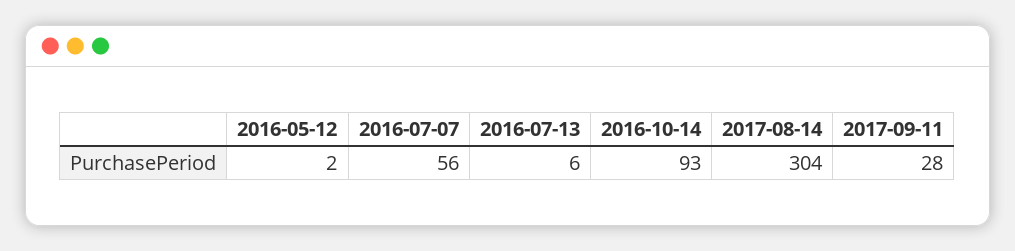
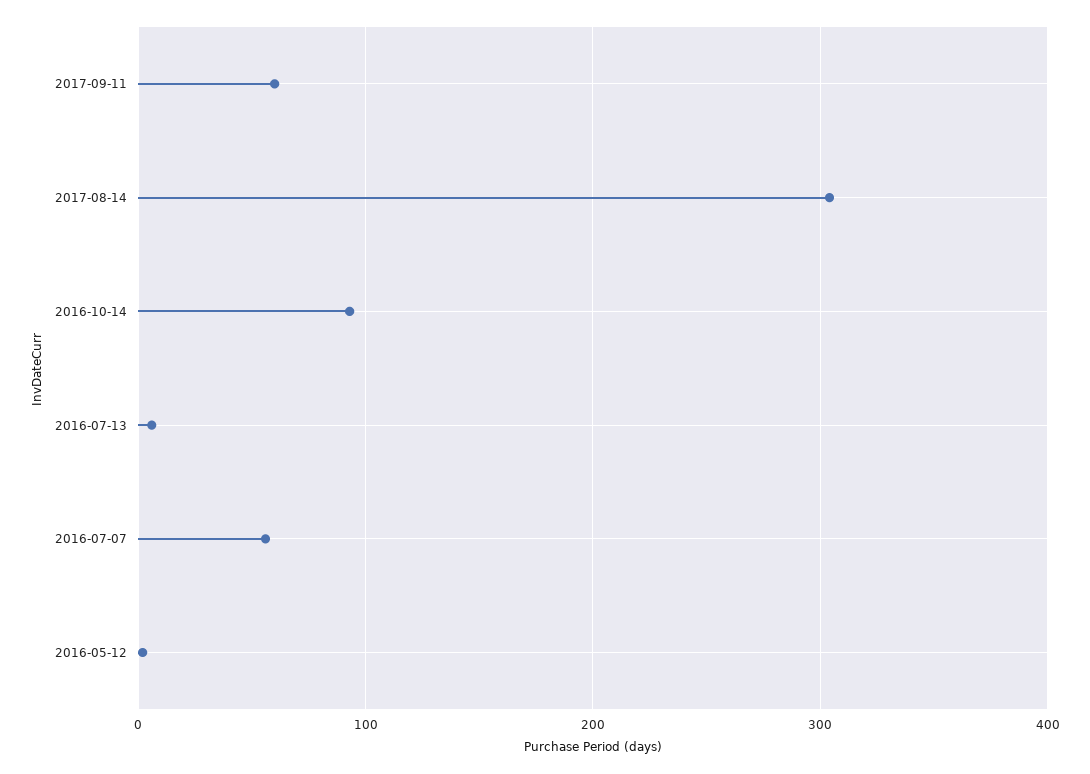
  {
    "2016-05-12": 2,
    "2016-07-07": 56,
    "2016-07-13": 6,
    "2016-10-14": 93,
    "2017-08-14": 304,
-   "2017-09-11": 28
+   "2017-09-11": 60
  }

